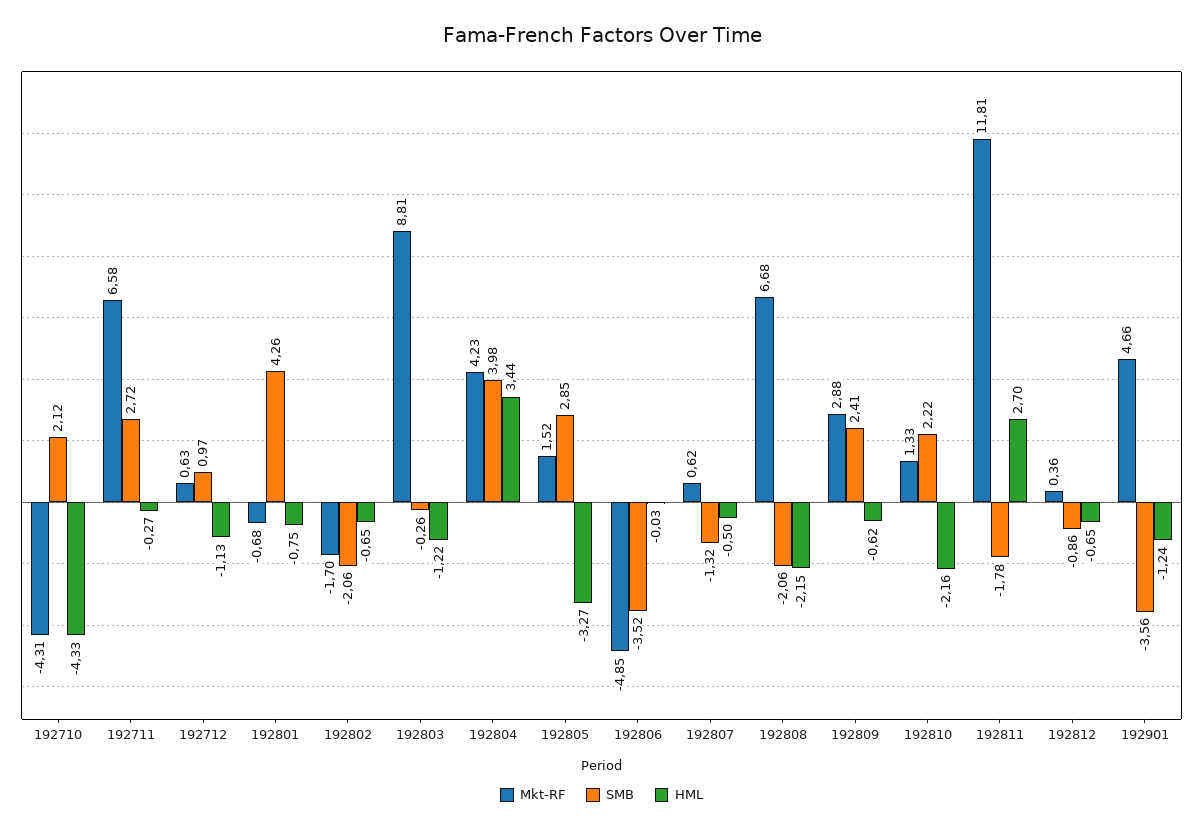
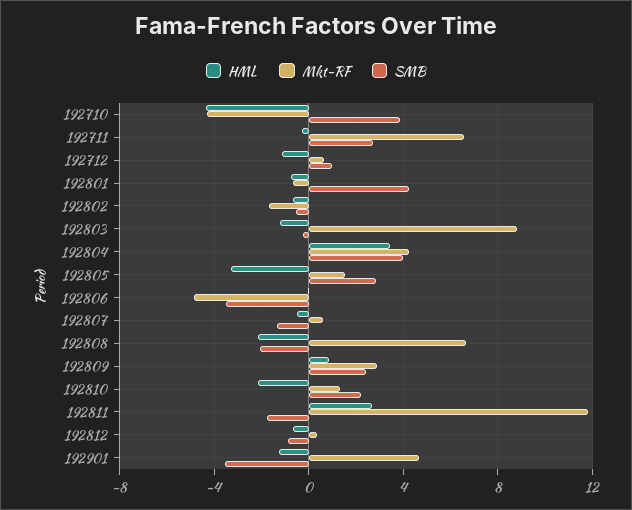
  {
    "Mkt-RF": {
      "192710": -4.31,
      "192711": 6.58,
      "192712": 0.63,
      "192801": -0.68,
      "192802": -1.7,
      "192803": 8.81,
      "192804": 4.23,
      "192805": 1.52,
      "192806": -4.85,
      "192807": 0.62,
      "192808": 6.68,
      "192809": 2.88,
      "192810": 1.33,
      "192811": 11.81,
      "192812": 0.36,
      "192901": 4.66
    },
    "SMB": {
-     "192710": 2.12,
+     "192710": 4,
      "192711": 2.72,
      "192712": 0.97,
      "192801": 4.26,
-     "192802": -2.06,
+     "192802": -0.5,
      "192803": -0.26,
      "192804": 3.98,
      "192805": 2.85,
      "192806": -3.52,
      "192807": -1.32,
      "192808": -2.06,
      "192809": 2.41,
      "192810": 2.22,
      "192811": -1.78,
      "192812": -0.86,
      "192901": -3.56
    },
    "HML": {
      "192710": -4.33,
      "192711": -0.27,
      "192712": -1.13,
      "192801": -0.75,
      "192802": -0.65,
      "192803": -1.22,
      "192804": 3.44,
      "192805": -3.27,
      "192806": -0.03,
      "192807": -0.5,
      "192808": -2.15,
-     "192809": -0.62,
+     "192809": 1,
      "192810": -2.16,
      "192811": 2.7,
      "192812": -0.65,
      "192901": -1.24
    }
  }

